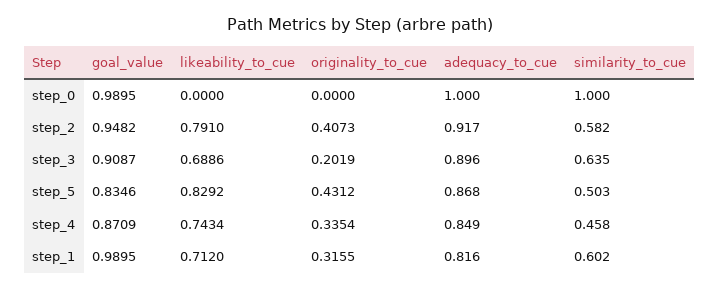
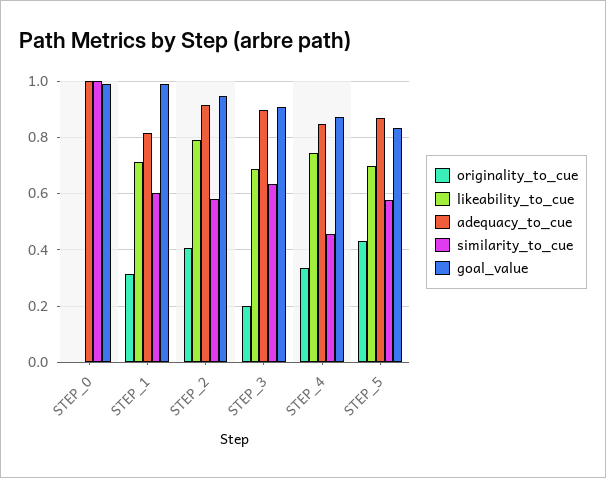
  {
    "goal_value": {
      "step_0": 0.9895,
      "step_2": 0.9482,
      "step_3": 0.9087,
      "step_5": 0.8346,
      "step_4": 0.8709,
      "step_1": 0.9895
    },
    "likeability_to_cue": {
      "step_0": 0,
      "step_2": 0.791,
      "step_3": 0.6886,
-     "step_5": 0.8292,
+     "step_5": 0.7,
      "step_4": 0.7434,
      "step_1": 0.712
    },
    "originality_to_cue": {
      "step_0": 0,
      "step_2": 0.4073,
      "step_3": 0.2019,
      "step_5": 0.4312,
      "step_4": 0.3354,
      "step_1": 0.3155
    },
    "adequacy_to_cue": {
      "step_0": 1,
      "step_2": 0.917,
      "step_3": 0.896,
      "step_5": 0.868,
      "step_4": 0.849,
      "step_1": 0.816
    },
    "similarity_to_cue": {
      "step_0": 1,
      "step_2": 0.582,
      "step_3": 0.635,
-     "step_5": 0.503,
+     "step_5": 0.575,
      "step_4": 0.458,
      "step_1": 0.602
    }
  }

